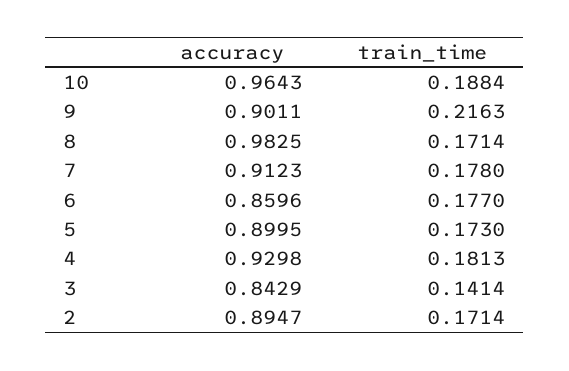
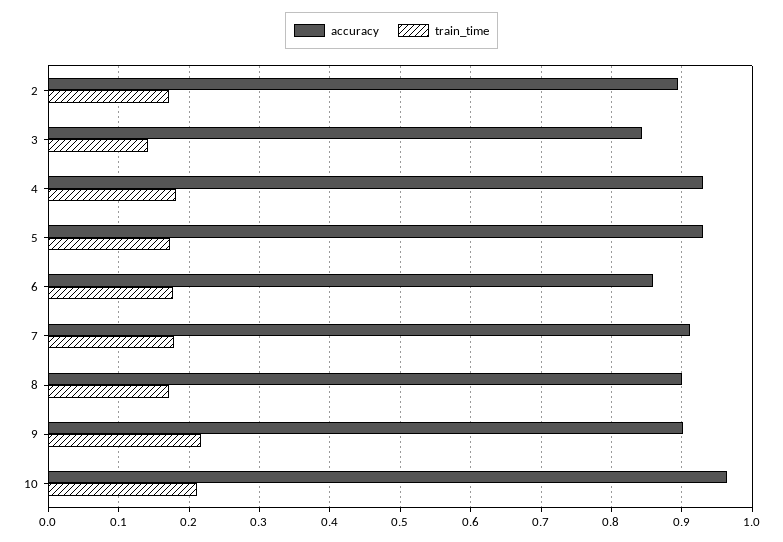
  {
    "accuracy": {
      "10": 0.9643,
      "9": 0.9011,
-     "8": 0.9825,
+     "8": 0.9,
      "7": 0.9123,
      "6": 0.8596,
-     "5": 0.8995,
+     "5": 0.93,
      "4": 0.9298,
      "3": 0.8429,
      "2": 0.8947
    },
    "train_time": {
-     "10": 0.1884,
+     "10": 0.21,
      "9": 0.2163,
      "8": 0.1714,
      "7": 0.178,
      "6": 0.177,
      "5": 0.173,
      "4": 0.1813,
      "3": 0.1414,
      "2": 0.1714
    }
  }

